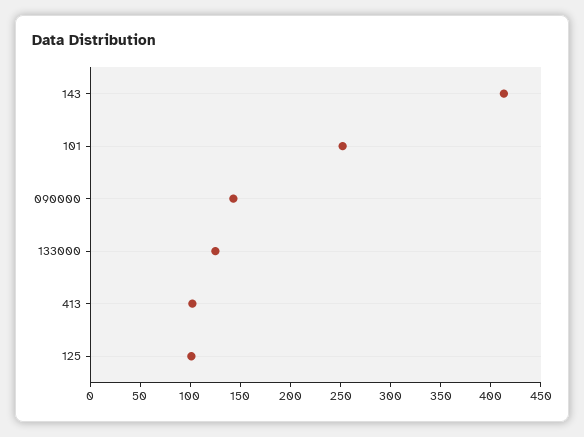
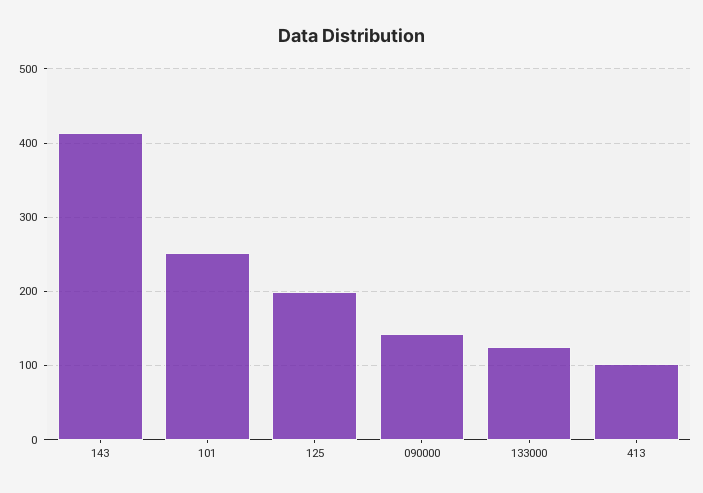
  {
    "143": 410,
    "101": 250,
    "090000": 140,
    "133000": 130,
    "413": 100,
-   "125": 100
+   "125": 200
  }

